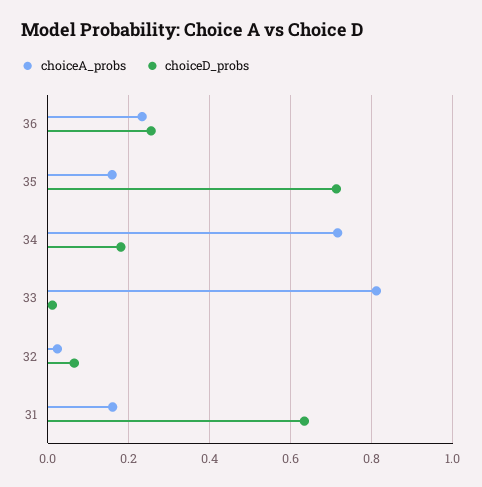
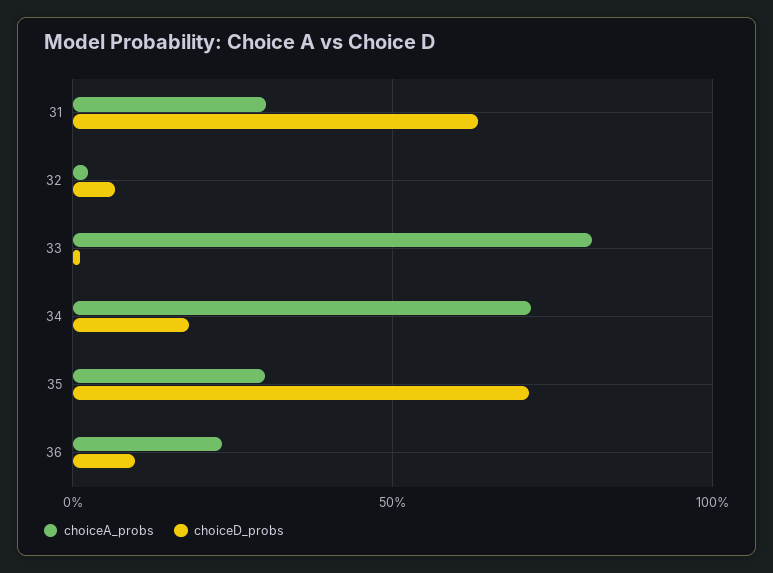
  {
    "choiceA_probs": {
      "36": 0.24,
-     "35": 0.16,
+     "35": 0.3,
      "34": 0.72,
      "33": 0.82,
      "32": 0.02,
-     "31": 0.16
+     "31": 0.3
    },
    "choiceD_probs": {
-     "36": 0.26,
+     "36": 0.1,
      "35": 0.72,
      "34": 0.18,
      "33": 0.02,
      "32": 0.06,
      "31": 0.64
    }
  }

